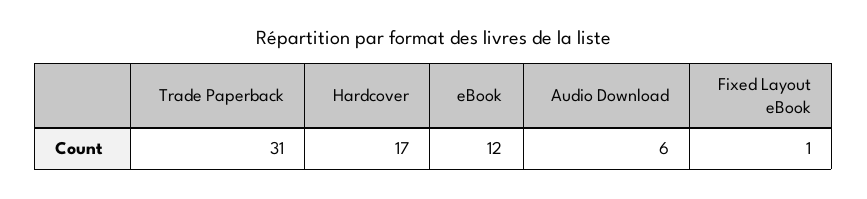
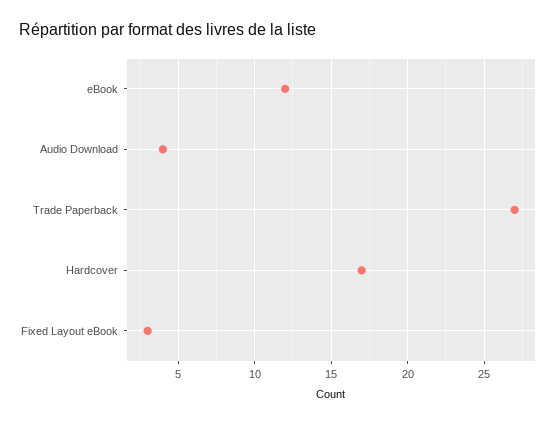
  {
-   "Trade Paperback": 31,
+   "Trade Paperback": 27,
    "Hardcover": 17,
    "eBook": 12,
-   "Audio Download": 6,
+   "Audio Download": 4,
-   "Fixed Layout eBook": 1
+   "Fixed Layout eBook": 3
  }

